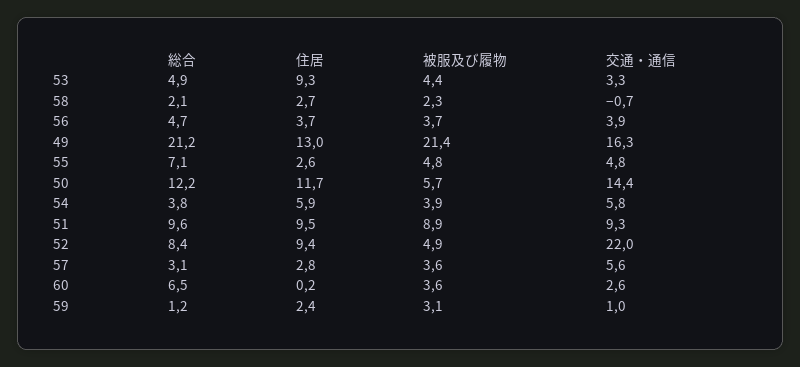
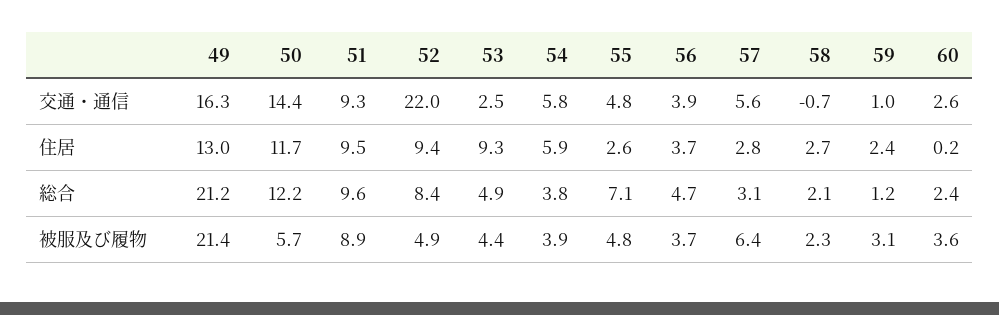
  {
    "総合": {
      "53": 4.9,
      "58": 2.1,
      "56": 4.7,
      "49": 21.2,
      "55": 7.1,
      "50": 12.2,
      "54": 3.8,
      "51": 9.6,
      "52": 8.4,
      "57": 3.1,
-     "60": 6.5,
+     "60": 2.4,
      "59": 1.2
    },
    "住居": {
      "53": 9.3,
      "58": 2.7,
      "56": 3.7,
      "49": 13,
      "55": 2.6,
      "50": 11.7,
      "54": 5.9,
      "51": 9.5,
      "52": 9.4,
      "57": 2.8,
      "60": 0.2,
      "59": 2.4
    },
    "被服及び履物": {
      "53": 4.4,
      "58": 2.3,
      "56": 3.7,
      "49": 21.4,
      "55": 4.8,
      "50": 5.7,
      "54": 3.9,
      "51": 8.9,
      "52": 4.9,
-     "57": 3.6,
+     "57": 6.4,
      "60": 3.6,
      "59": 3.1
    },
    "交通・通信": {
-     "53": 3.3,
+     "53": 2.5,
      "58": -0.7,
      "56": 3.9,
      "49": 16.3,
      "55": 4.8,
      "50": 14.4,
      "54": 5.8,
      "51": 9.3,
      "52": 22,
      "57": 5.6,
      "60": 2.6,
      "59": 1
    }
  }

